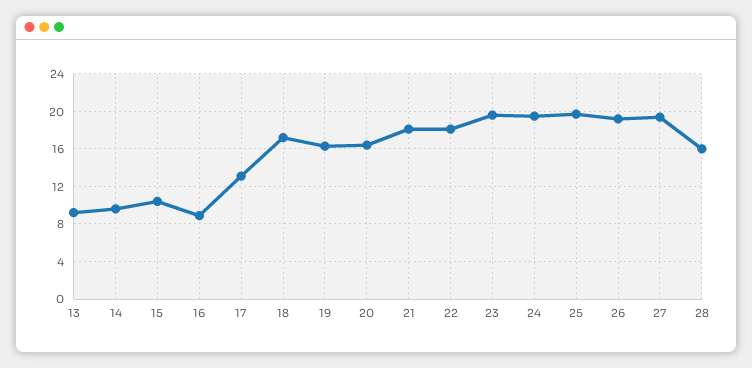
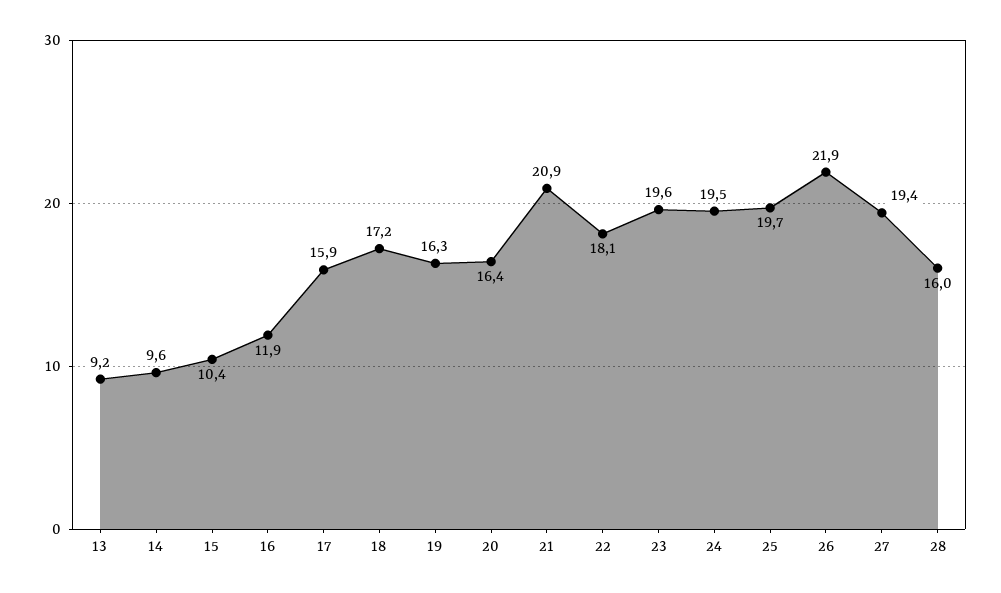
  {
    "13": 9.2,
    "14": 9.6,
    "15": 10.4,
-   "16": 9,
+   "16": 11.9,
-   "17": 13,
+   "17": 15.9,
    "18": 17.2,
    "19": 16.3,
    "20": 16.4,
-   "21": 18,
+   "21": 20.9,
    "22": 18.1,
    "23": 19.6,
    "24": 19.5,
    "25": 19.7,
-   "26": 19,
+   "26": 21.9,
    "27": 19.4,
    "28": 16
  }

